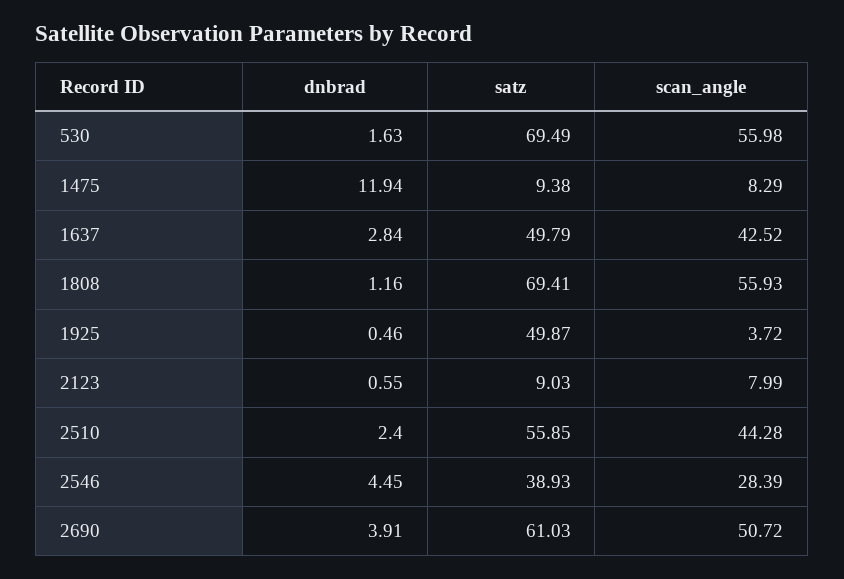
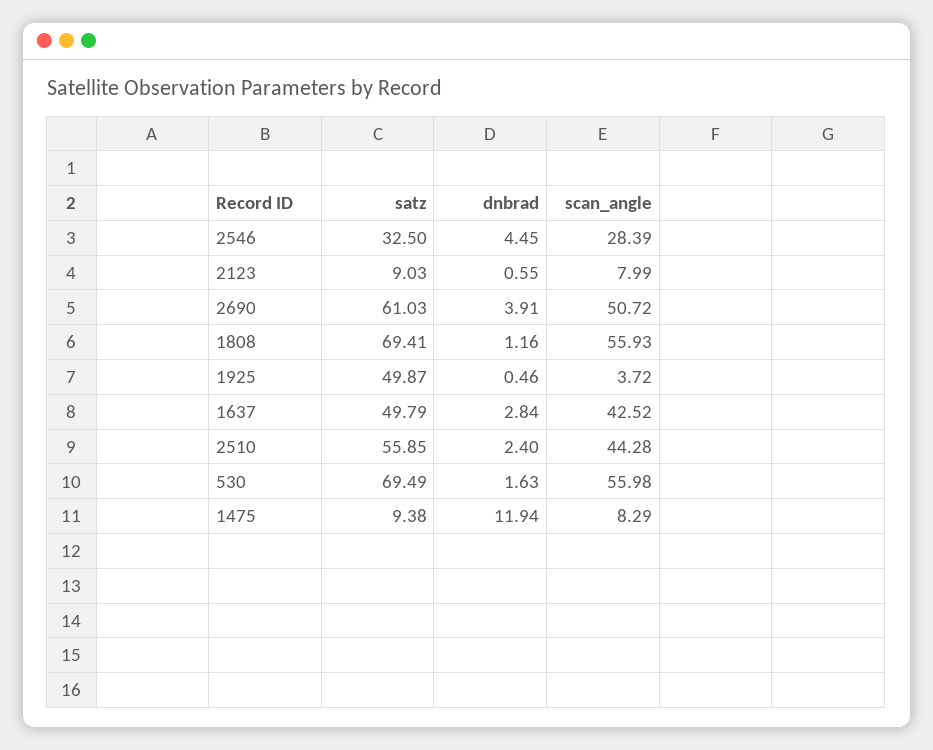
  {
    "dnbrad": {
      "530": 1.63,
      "1475": 11.94,
      "1637": 2.84,
      "1808": 1.16,
      "1925": 0.46,
      "2123": 0.55,
      "2510": 2.4,
      "2546": 4.45,
      "2690": 3.91
    },
    "satz": {
      "530": 69.49,
      "1475": 9.38,
      "1637": 49.79,
      "1808": 69.41,
      "1925": 49.87,
      "2123": 9.03,
      "2510": 55.85,
-     "2546": 38.93,
+     "2546": 32.5,
      "2690": 61.03
    },
    "scan_angle": {
      "530": 55.98,
      "1475": 8.29,
      "1637": 42.52,
      "1808": 55.93,
      "1925": 3.72,
      "2123": 7.99,
      "2510": 44.28,
      "2546": 28.39,
      "2690": 50.72
    }
  }

